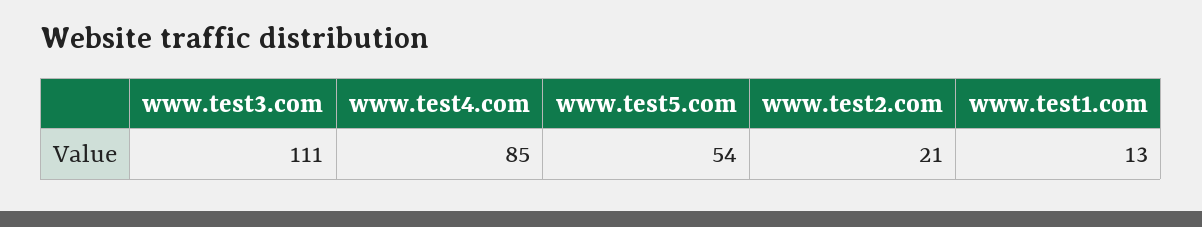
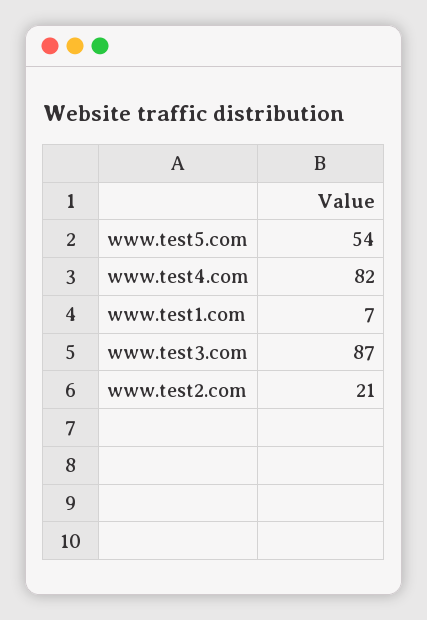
  {
-   "www.test3.com": 111,
+   "www.test3.com": 87,
-   "www.test4.com": 85,
+   "www.test4.com": 82,
    "www.test5.com": 54,
    "www.test2.com": 21,
-   "www.test1.com": 13
+   "www.test1.com": 7
  }

